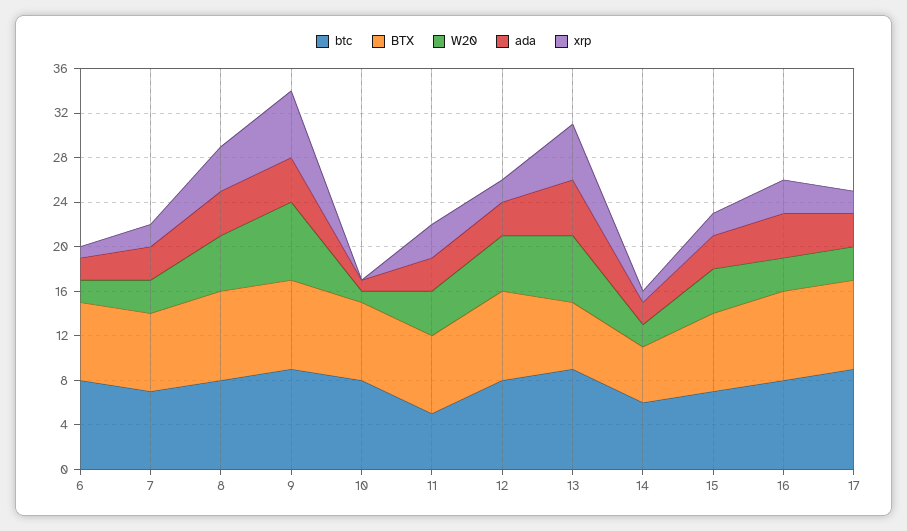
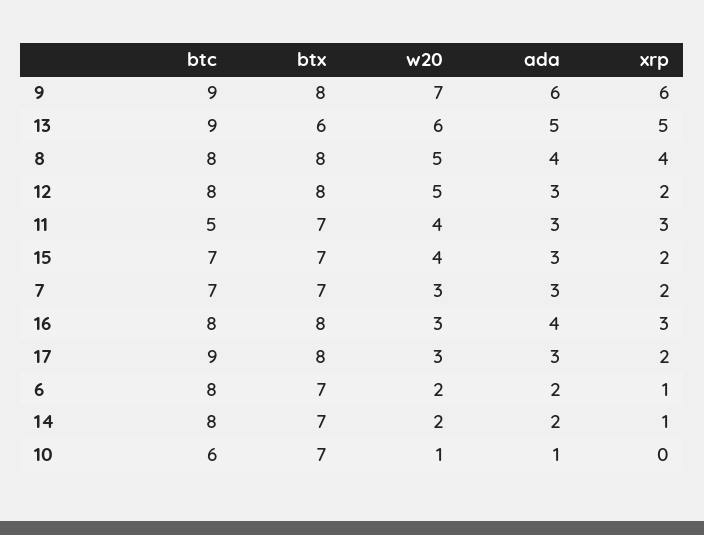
  {
    "btc": {
      "6": 8,
      "7": 7,
      "8": 8,
      "9": 9,
-     "10": 8,
+     "10": 6,
      "11": 5,
      "12": 8,
      "13": 9,
-     "14": 6,
+     "14": 8,
      "15": 7,
      "16": 8,
      "17": 9
    },
    "BTX": {
      "6": 7,
      "7": 7,
      "8": 8,
      "9": 8,
      "10": 7,
      "11": 7,
      "12": 8,
      "13": 6,
-     "14": 5,
+     "14": 7,
      "15": 7,
      "16": 8,
      "17": 8
    },
    "W20": {
      "6": 2,
      "7": 3,
      "8": 5,
      "9": 7,
      "10": 1,
      "11": 4,
      "12": 5,
      "13": 6,
      "14": 2,
      "15": 4,
      "16": 3,
      "17": 3
    },
    "ada": {
      "6": 2,
      "7": 3,
      "8": 4,
-     "9": 4,
+     "9": 6,
      "10": 1,
      "11": 3,
      "12": 3,
      "13": 5,
      "14": 2,
      "15": 3,
      "16": 4,
      "17": 3
    },
    "xrp": {
      "6": 1,
      "7": 2,
      "8": 4,
      "9": 6,
      "10": 0,
      "11": 3,
      "12": 2,
      "13": 5,
      "14": 1,
      "15": 2,
      "16": 3,
      "17": 2
    }
  }

